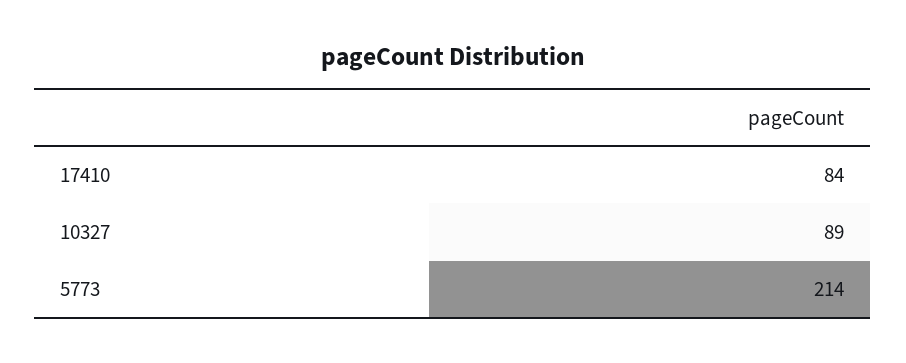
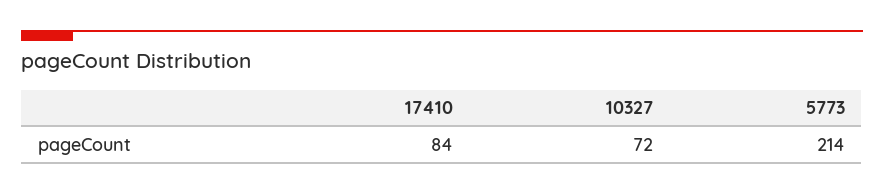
  {
    "17410": 84,
-   "10327": 89,
+   "10327": 72,
    "5773": 214
  }

